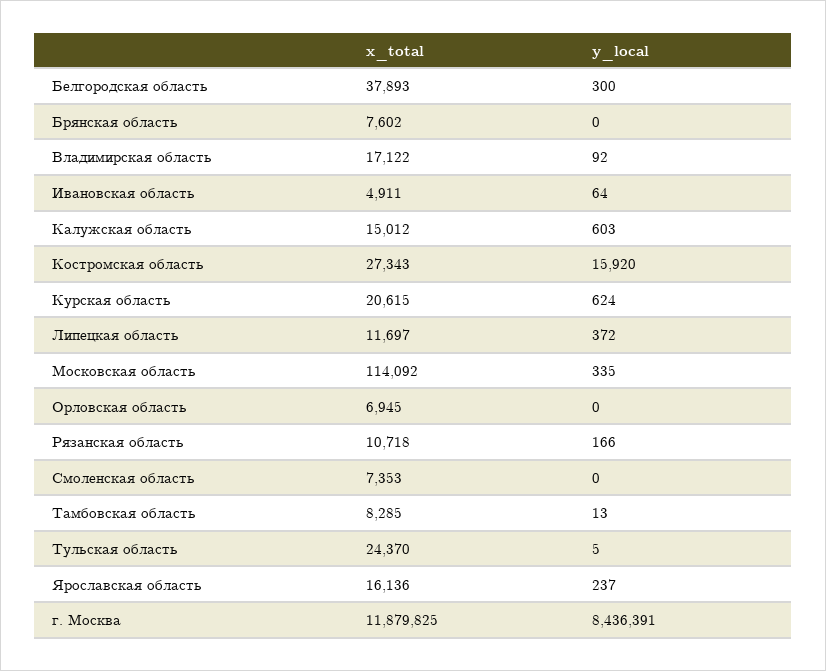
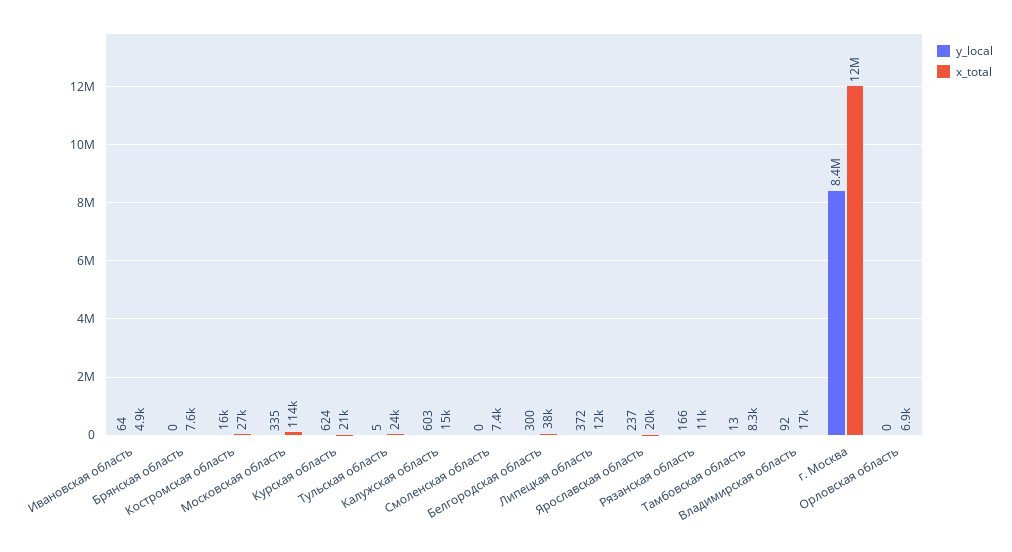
  {
    "x_total": {
      "Белгородская область": 37893,
      "Брянская область": 7602,
      "Владимирская область": 17122,
      "Ивановская область": 4911,
      "Калужская область": 15012,
      "Костромская область": 27343,
      "Курская область": 20615,
      "Липецкая область": 11697,
      "Московская область": 114092,
      "Орловская область": 6945,
      "Рязанская область": 10718,
      "Смоленская область": 7353,
      "Тамбовская область": 8285,
      "Тульская область": 24370,
-     "Ярославская область": 16136,
+     "Ярославская область": 20000,
      "г. Москва": 11879825
    },
    "y_local": {
      "Белгородская область": 300,
      "Брянская область": 0,
      "Владимирская область": 92,
      "Ивановская область": 64,
      "Калужская область": 603,
      "Костромская область": 15920,
      "Курская область": 624,
      "Липецкая область": 372,
      "Московская область": 335,
      "Орловская область": 0,
      "Рязанская область": 166,
      "Смоленская область": 0,
      "Тамбовская область": 13,
      "Тульская область": 5,
      "Ярославская область": 237,
      "г. Москва": 8436391
    }
  }

